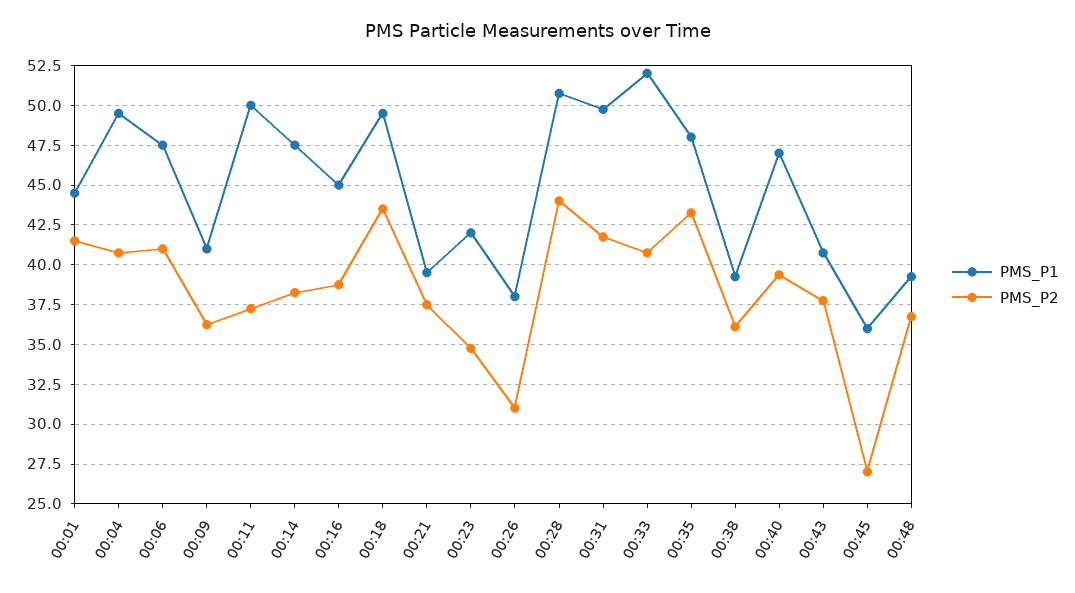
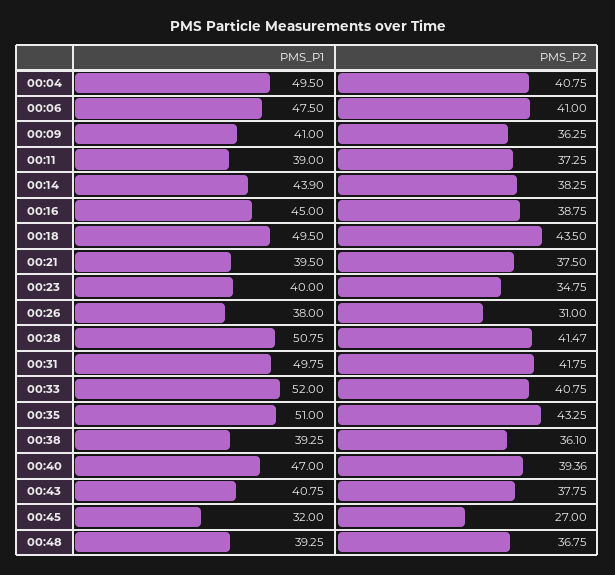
  {
    "PMS_P1": {
-     "00:01": 44.5,
      "00:04": 49.5,
      "00:06": 47.5,
      "00:09": 41,
-     "00:11": 50,
+     "00:11": 39,
-     "00:14": 47.5,
+     "00:14": 43.9,
      "00:16": 45,
      "00:18": 49.5,
      "00:21": 39.5,
-     "00:23": 42,
+     "00:23": 40,
      "00:26": 38,
      "00:28": 50.75,
      "00:31": 49.75,
      "00:33": 52,
-     "00:35": 48,
+     "00:35": 51,
      "00:38": 39.25,
      "00:40": 47,
      "00:43": 40.75,
-     "00:45": 36,
+     "00:45": 32,
      "00:48": 39.25
    },
    "PMS_P2": {
-     "00:01": 41.5,
      "00:04": 40.75,
      "00:06": 41,
      "00:09": 36.25,
      "00:11": 37.25,
      "00:14": 38.25,
      "00:16": 38.75,
      "00:18": 43.5,
      "00:21": 37.5,
      "00:23": 34.75,
      "00:26": 31,
-     "00:28": 44,
+     "00:28": 41.47,
      "00:31": 41.75,
      "00:33": 40.75,
      "00:35": 43.25,
      "00:38": 36.1,
      "00:40": 39.36,
      "00:43": 37.75,
      "00:45": 27,
      "00:48": 36.75
    }
  }

